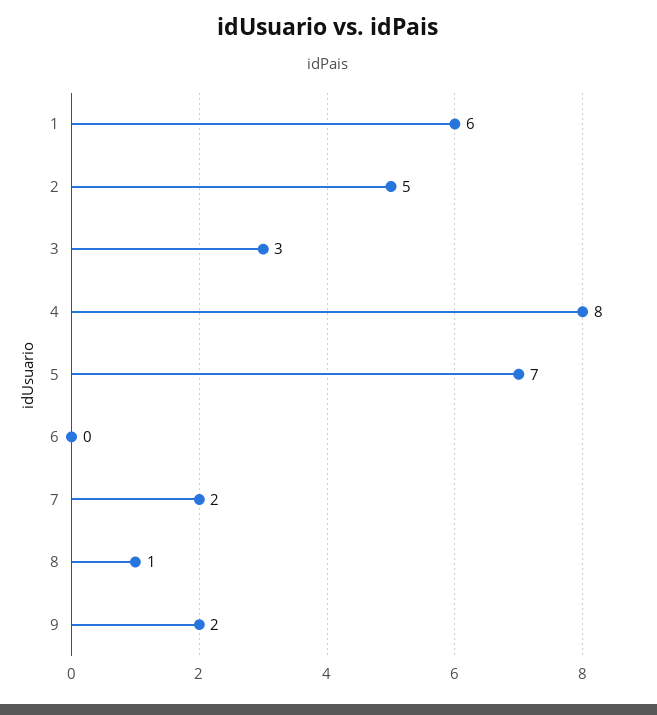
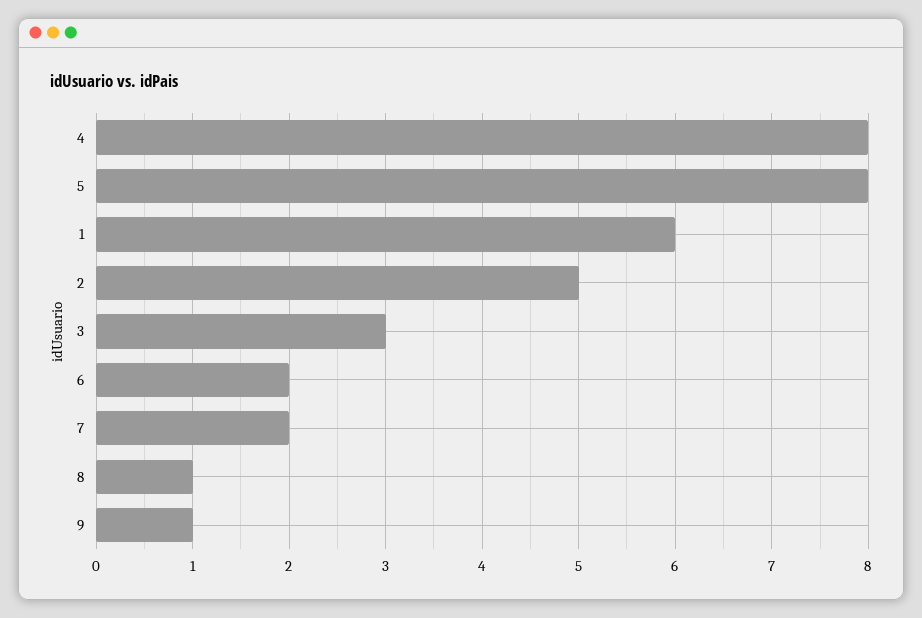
  {
    "1": 6,
    "2": 5,
    "3": 3,
    "4": 8,
-   "5": 7,
+   "5": 8,
-   "6": 0,
+   "6": 2,
    "7": 2,
    "8": 1,
-   "9": 2
+   "9": 1
  }

